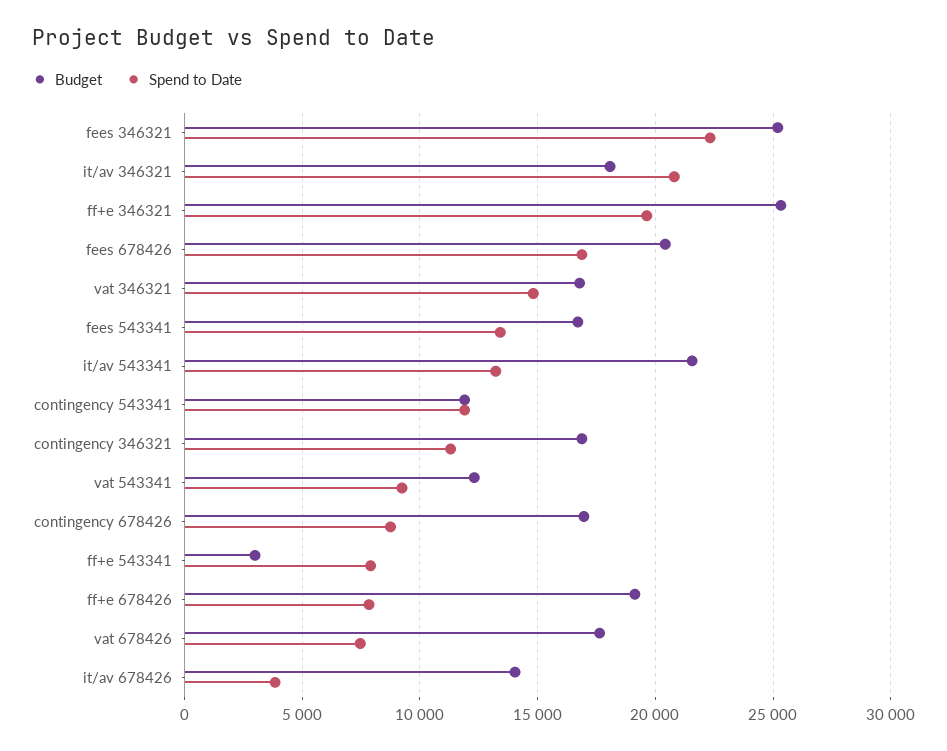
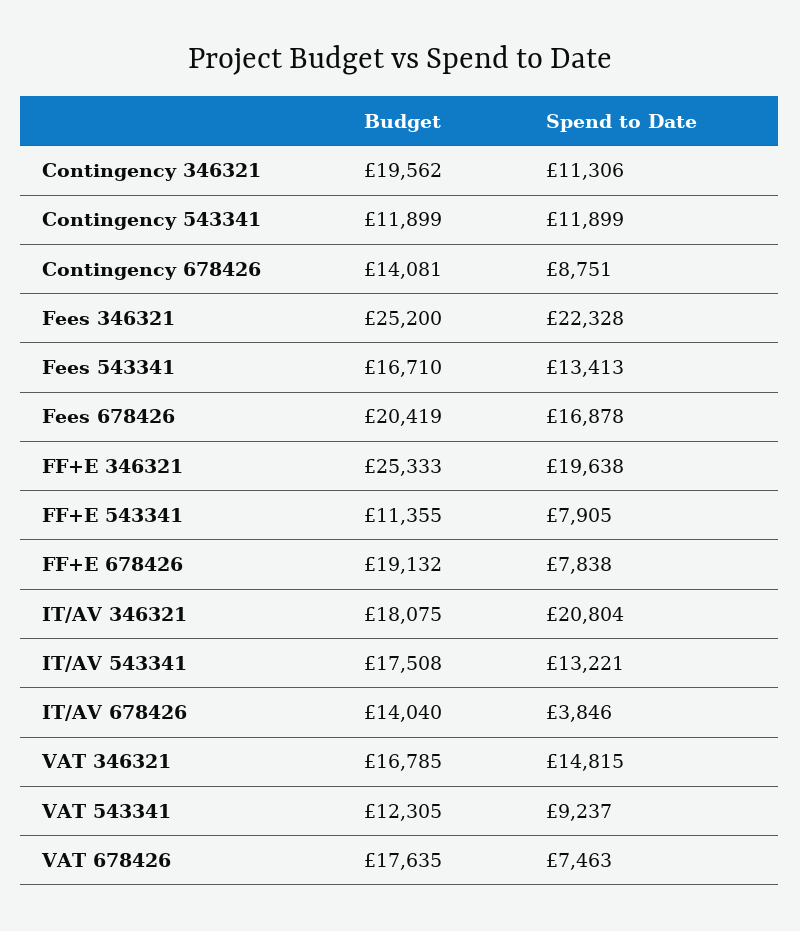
  {
    "Budget": {
      "fees 346321": 25200,
      "it/av 346321": 18075,
      "ff+e 346321": 25333,
      "fees 678426": 20419,
      "vat 346321": 16785,
      "fees 543341": 16710,
-     "it/av 543341": 21500,
+     "it/av 543341": 17508,
      "contingency 543341": 11899,
-     "contingency 346321": 17000,
+     "contingency 346321": 19562,
      "vat 543341": 12305,
-     "contingency 678426": 17000,
+     "contingency 678426": 14081,
-     "ff+e 543341": 3000,
+     "ff+e 543341": 11355,
      "ff+e 678426": 19132,
      "vat 678426": 17635,
      "it/av 678426": 14040
    },
    "Spend to Date": {
      "fees 346321": 22328,
      "it/av 346321": 20804,
      "ff+e 346321": 19638,
      "fees 678426": 16878,
      "vat 346321": 14815,
      "fees 543341": 13413,
      "it/av 543341": 13221,
      "contingency 543341": 11899,
      "contingency 346321": 11306,
      "vat 543341": 9237,
      "contingency 678426": 8751,
      "ff+e 543341": 7905,
      "ff+e 678426": 7838,
      "vat 678426": 7463,
      "it/av 678426": 3846
    }
  }

